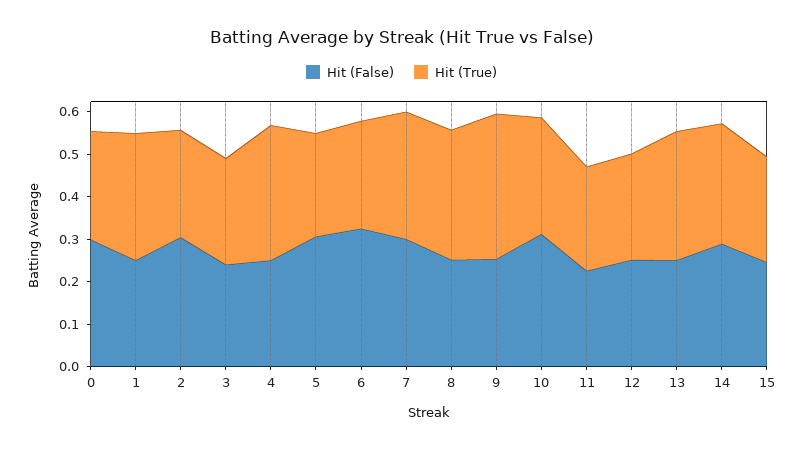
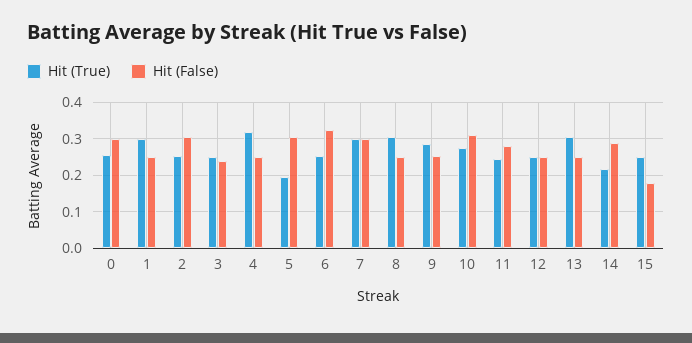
  {
    "Hit (False)": {
      "0": 0.3,
      "1": 0.26,
      "2": 0.3,
      "3": 0.24,
      "4": 0.26,
      "5": 0.3,
      "6": 0.32,
      "7": 0.3,
      "8": 0.26,
      "9": 0.26,
      "10": 0.32,
-     "11": 0.22,
+     "11": 0.28,
      "12": 0.26,
      "13": 0.26,
      "14": 0.28,
-     "15": 0.24
+     "15": 0.18
    },
    "Hit (True)": {
      "0": 0.26,
      "1": 0.3,
      "2": 0.26,
      "3": 0.26,
      "4": 0.32,
-     "5": 0.24,
+     "5": 0.2,
      "6": 0.26,
      "7": 0.3,
      "8": 0.3,
-     "9": 0.34,
+     "9": 0.28,
      "10": 0.28,
      "11": 0.24,
      "12": 0.26,
      "13": 0.3,
-     "14": 0.28,
+     "14": 0.22,
      "15": 0.24
    }
  }

